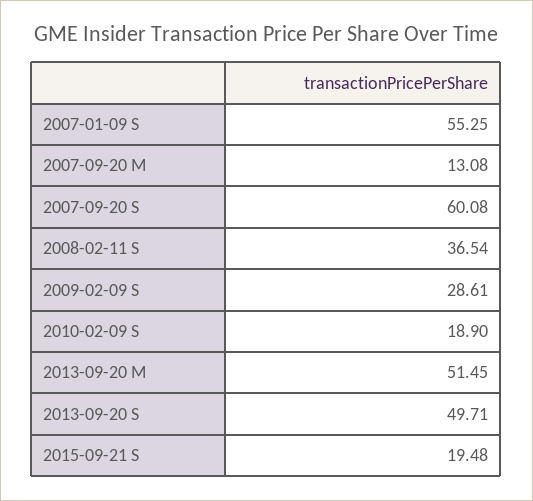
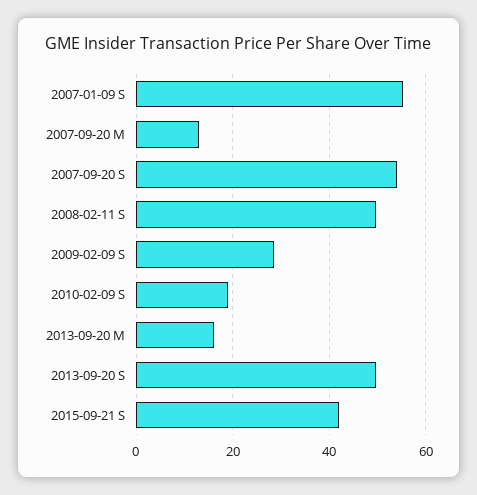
  {
    "2007-01-09 S": 55.25,
    "2007-09-20 M": 13.08,
-   "2007-09-20 S": 60.08,
+   "2007-09-20 S": 54,
-   "2008-02-11 S": 36.54,
+   "2008-02-11 S": 50,
    "2009-02-09 S": 28.61,
    "2010-02-09 S": 18.9,
-   "2013-09-20 M": 51.45,
+   "2013-09-20 M": 16,
    "2013-09-20 S": 49.71,
-   "2015-09-21 S": 19.48
+   "2015-09-21 S": 42
  }

